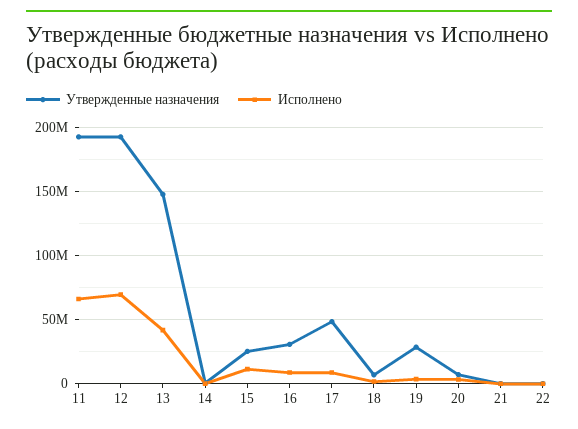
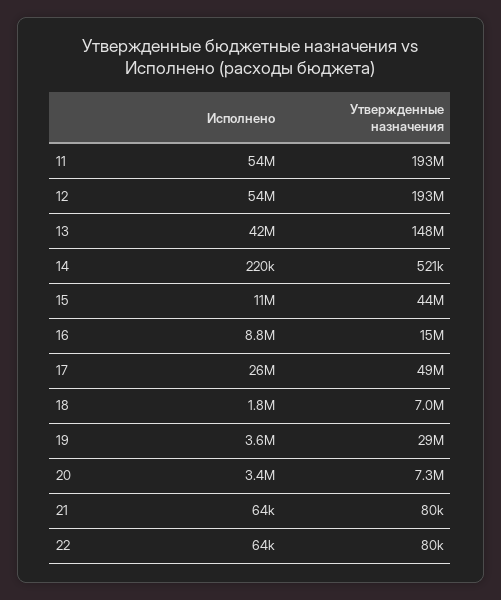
  {
    "Утвержденные назначения": {
      "11": 193000000,
      "12": 193000000,
      "13": 148000000,
      "14": 521000,
-     "15": 25000000,
+     "15": 44000000,
-     "16": 30000000,
+     "16": 15000000,
      "17": 49000000,
      "18": 7000000,
      "19": 29000000,
      "20": 7300000,
      "21": 80000,
      "22": 80000
    },
    "Исполнено": {
-     "11": 65000000,
+     "11": 54000000,
-     "12": 70000000,
+     "12": 54000000,
      "13": 42000000,
      "14": 220000,
      "15": 11000000,
      "16": 8800000,
-     "17": 10000000,
+     "17": 26000000,
      "18": 1800000,
      "19": 3600000,
      "20": 3400000,
      "21": 64000,
      "22": 64000
    }
  }

